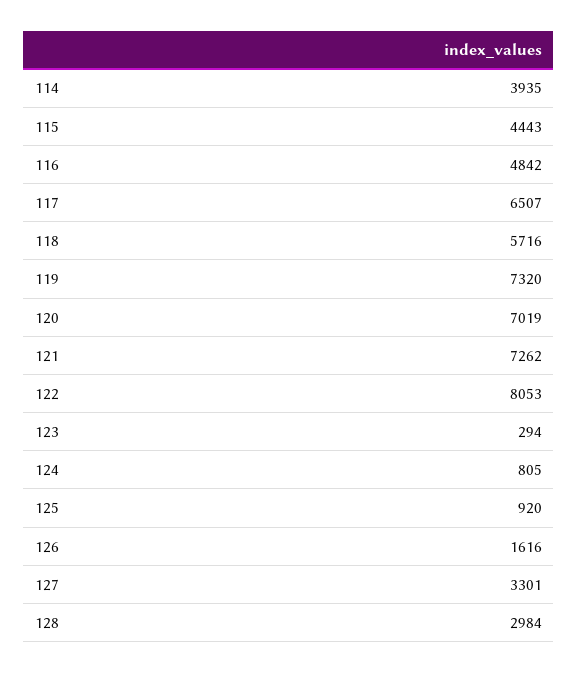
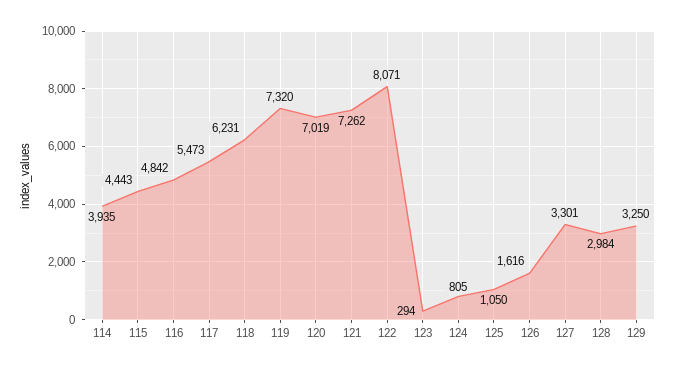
  {
    "114": 3935,
    "115": 4443,
    "116": 4842,
-   "117": 6507,
+   "117": 5473,
-   "118": 5716,
+   "118": 6231,
    "119": 7320,
    "120": 7019,
    "121": 7262,
-   "122": 8053,
+   "122": 8071,
    "123": 294,
    "124": 805,
-   "125": 920,
+   "125": 1050,
    "126": 1616,
    "127": 3301,
-   "128": 2984
+   "128": 2984,
+   "129": 3250
  }

